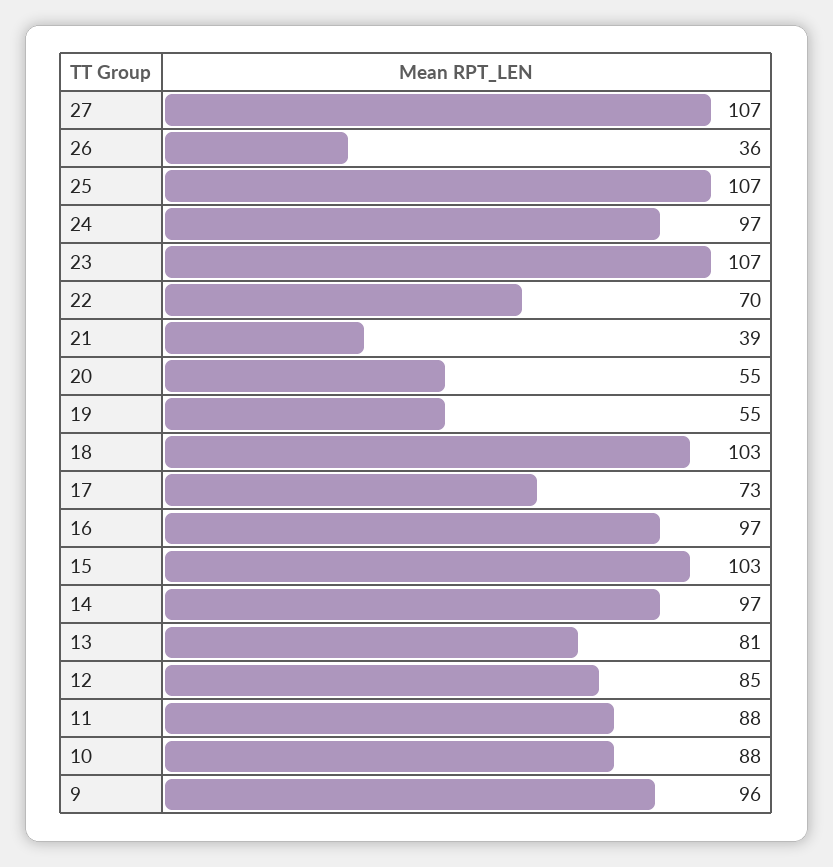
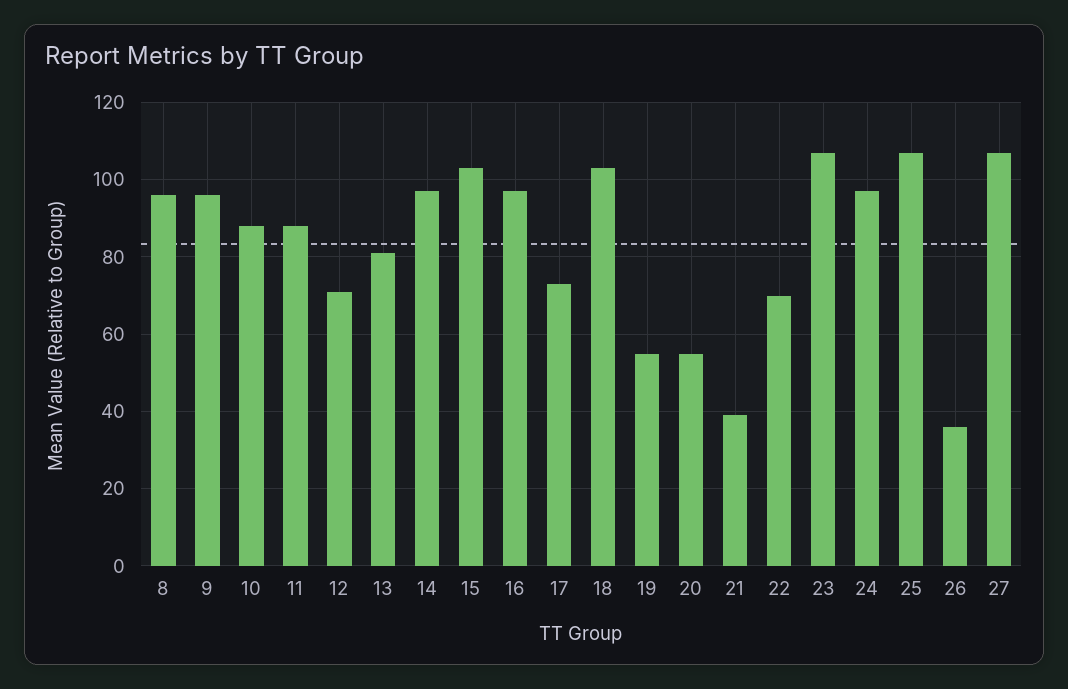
  {
    "27": 107,
    "26": 36,
    "25": 107,
    "24": 97,
    "23": 107,
    "22": 70,
    "21": 39,
    "20": 55,
    "19": 55,
    "18": 103,
    "17": 73,
    "16": 97,
    "15": 103,
    "14": 97,
    "13": 81,
-   "12": 85,
+   "12": 70,
    "11": 88,
    "10": 88,
-   "9": 96
+   "9": 96,
+   "8": 95
  }

